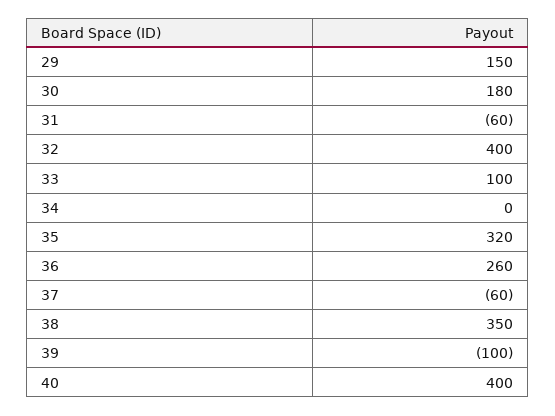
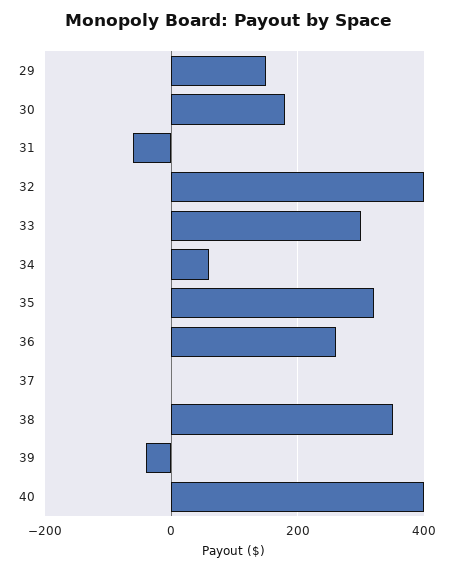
  {
    "29": 150,
    "30": 180,
    "31": -60,
    "32": 400,
-   "33": 100,
+   "33": 300,
-   "34": 0,
+   "34": 60,
    "35": 320,
    "36": 260,
-   "37": -60,
+   "37": 0,
    "38": 350,
-   "39": -100,
+   "39": -40,
    "40": 400
  }

